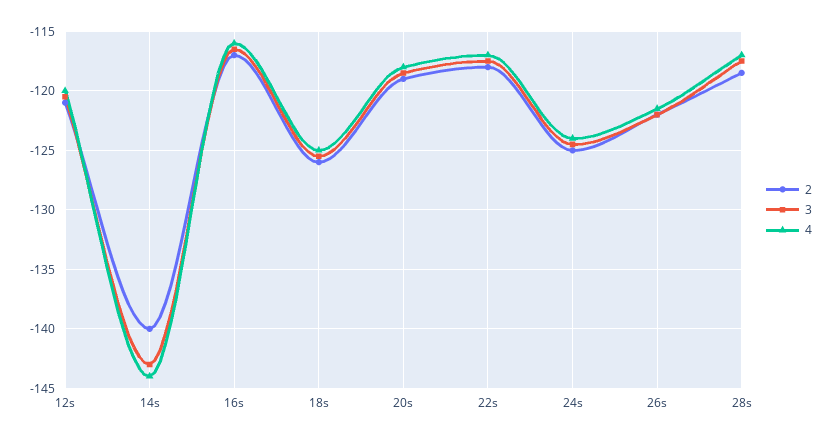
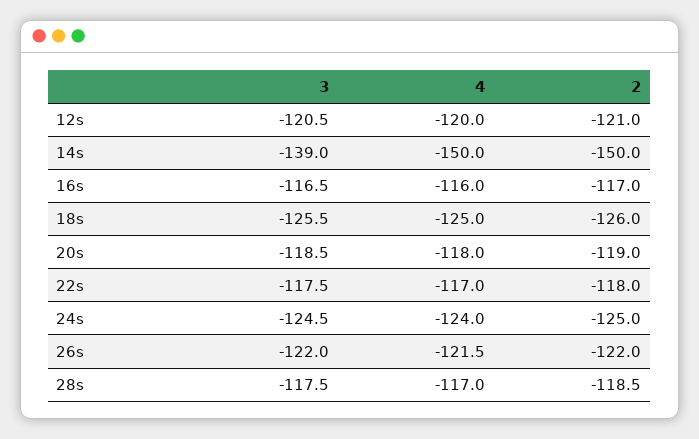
  {
    "2": {
      "12s": -121,
-     "14s": -140,
+     "14s": -150,
      "16s": -117,
      "18s": -126,
      "20s": -119,
      "22s": -118,
      "24s": -125,
      "26s": -122,
      "28s": -118.5
    },
    "3": {
      "12s": -120.5,
-     "14s": -143,
+     "14s": -139,
      "16s": -116.5,
      "18s": -125.5,
      "20s": -118.5,
      "22s": -117.5,
      "24s": -124.5,
      "26s": -122,
      "28s": -117.5
    },
    "4": {
      "12s": -120,
-     "14s": -144,
+     "14s": -150,
      "16s": -116,
      "18s": -125,
      "20s": -118,
      "22s": -117,
      "24s": -124,
      "26s": -121.5,
      "28s": -117
    }
  }

